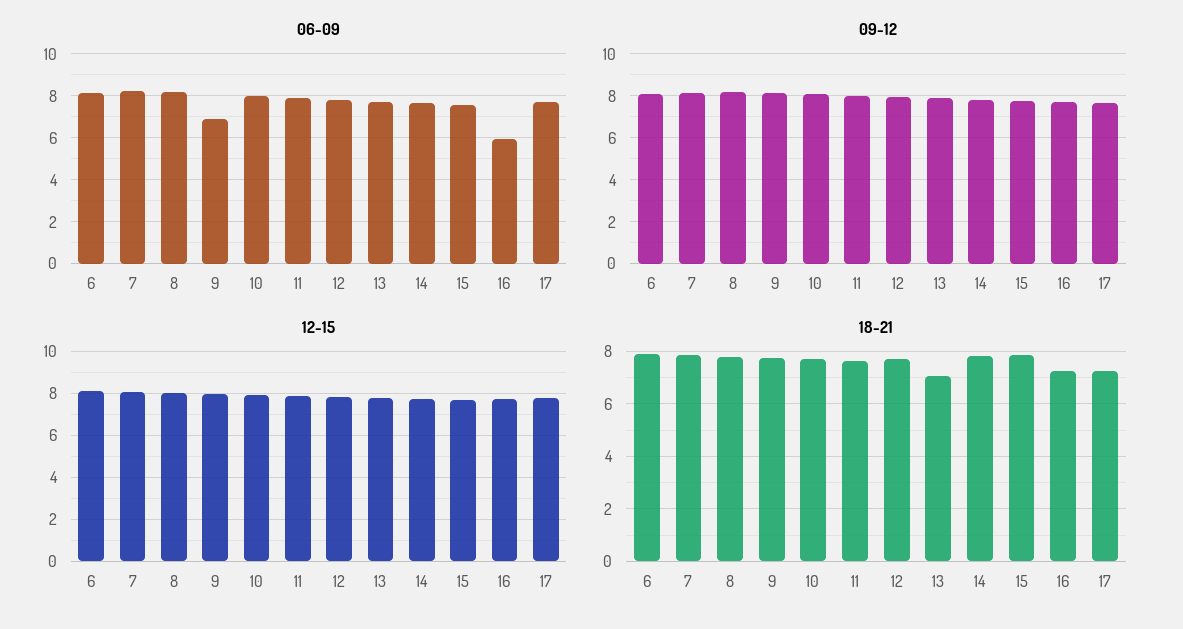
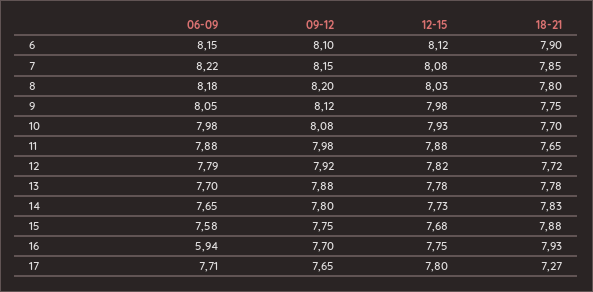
  {
    "06-09": {
      "6": 8.15,
      "7": 8.22,
      "8": 8.18,
-     "9": 7,
+     "9": 8.05,
      "10": 7.98,
      "11": 7.88,
      "12": 7.79,
      "13": 7.7,
      "14": 7.65,
      "15": 7.58,
      "16": 5.94,
      "17": 7.71
    },
    "09-12": {
      "6": 8.1,
      "7": 8.15,
      "8": 8.2,
      "9": 8.12,
      "10": 8.08,
      "11": 7.98,
      "12": 7.92,
      "13": 7.88,
      "14": 7.8,
      "15": 7.75,
      "16": 7.7,
      "17": 7.65
    },
    "12-15": {
      "6": 8.12,
      "7": 8.08,
      "8": 8.03,
      "9": 7.98,
      "10": 7.93,
      "11": 7.88,
      "12": 7.82,
      "13": 7.78,
      "14": 7.73,
      "15": 7.68,
      "16": 7.75,
      "17": 7.8
    },
    "18-21": {
      "6": 7.9,
      "7": 7.85,
      "8": 7.8,
      "9": 7.75,
      "10": 7.7,
      "11": 7.65,
      "12": 7.72,
-     "13": 7,
+     "13": 7.78,
      "14": 7.83,
      "15": 7.88,
-     "16": 7.25,
+     "16": 7.93,
      "17": 7.27
    }
  }

